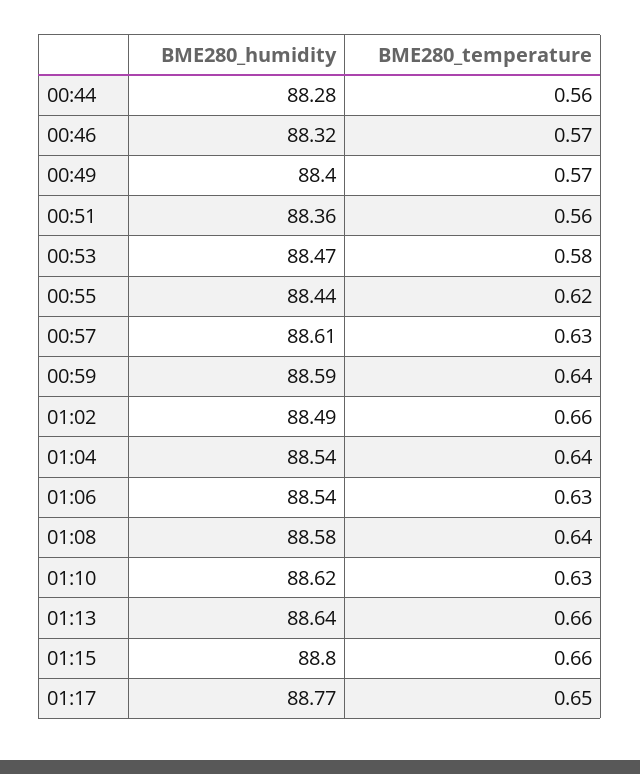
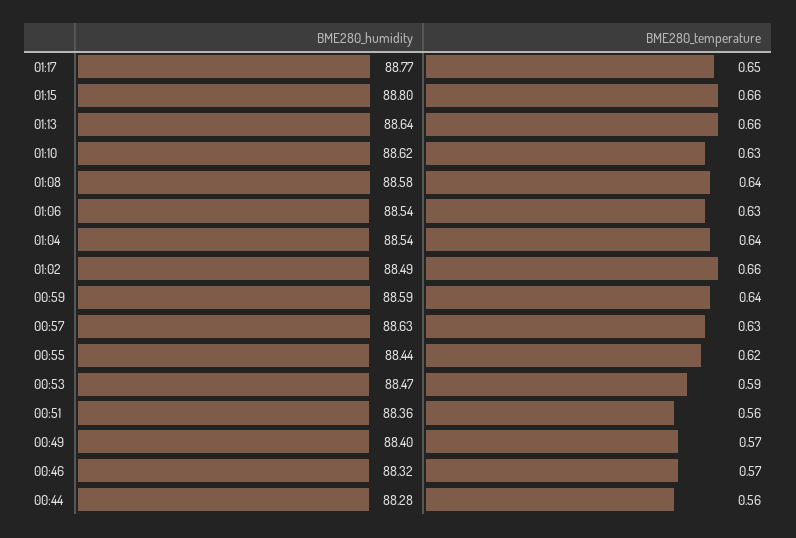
  {
    "BME280_humidity": {
      "00:44": 88.28,
      "00:46": 88.32,
      "00:49": 88.4,
      "00:51": 88.36,
      "00:53": 88.47,
      "00:55": 88.44,
-     "00:57": 88.61,
+     "00:57": 88.63,
      "00:59": 88.59,
      "01:02": 88.49,
      "01:04": 88.54,
      "01:06": 88.54,
      "01:08": 88.58,
      "01:10": 88.62,
      "01:13": 88.64,
      "01:15": 88.8,
      "01:17": 88.77
    },
    "BME280_temperature": {
      "00:44": 0.56,
      "00:46": 0.57,
      "00:49": 0.57,
      "00:51": 0.56,
-     "00:53": 0.58,
+     "00:53": 0.59,
      "00:55": 0.62,
      "00:57": 0.63,
      "00:59": 0.64,
      "01:02": 0.66,
      "01:04": 0.64,
      "01:06": 0.63,
      "01:08": 0.64,
      "01:10": 0.63,
      "01:13": 0.66,
      "01:15": 0.66,
      "01:17": 0.65
    }
  }

